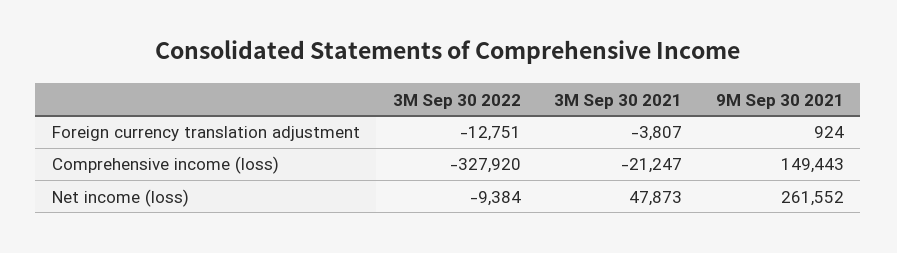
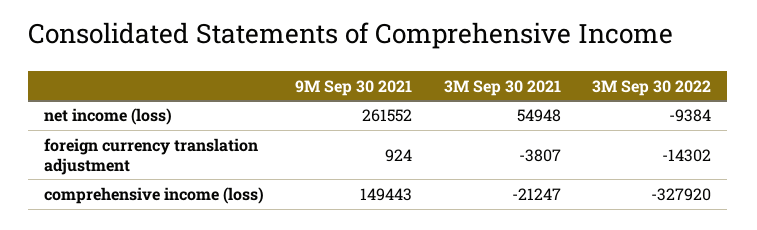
  {
    "3M Sep 30 2022": {
-     "Foreign currency translation adjustment": -12751,
+     "Foreign currency translation adjustment": -14302,
      "Comprehensive income (loss)": -327920,
      "Net income (loss)": -9384
    },
    "3M Sep 30 2021": {
      "Foreign currency translation adjustment": -3807,
      "Comprehensive income (loss)": -21247,
-     "Net income (loss)": 47873
+     "Net income (loss)": 54948
    },
    "9M Sep 30 2021": {
      "Foreign currency translation adjustment": 924,
      "Comprehensive income (loss)": 149443,
      "Net income (loss)": 261552
    }
  }

